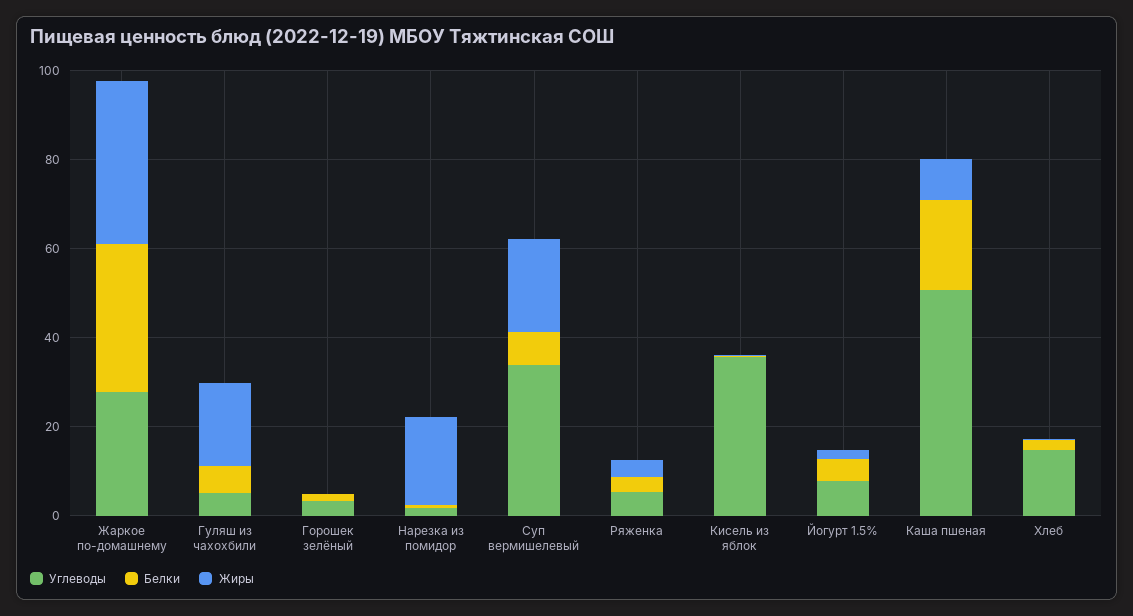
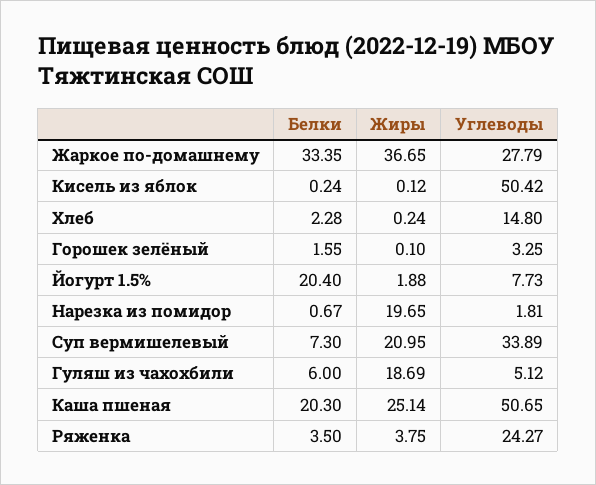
  {
    "Углеводы": {
      "Жаркое по-домашнему": 27.79,
      "Гуляш из чахохбили": 5.12,
      "Горошек зелёный": 3.25,
      "Нарезка из помидор": 1.81,
      "Суп вермишелевый": 33.89,
-     "Ряженка": 5,
+     "Ряженка": 24.27,
-     "Кисель из яблок": 35,
+     "Кисель из яблок": 50.42,
      "Йогурт 1.5%": 7.73,
      "Каша пшеная": 50.65,
      "Хлеб": 14.8
    },
    "Белки": {
      "Жаркое по-домашнему": 33.35,
      "Гуляш из чахохбили": 6,
      "Горошек зелёный": 1.55,
      "Нарезка из помидор": 0.67,
      "Суп вермишелевый": 7.3,
      "Ряженка": 3.5,
      "Кисель из яблок": 0.24,
-     "Йогурт 1.5%": 5,
+     "Йогурт 1.5%": 20.4,
      "Каша пшеная": 20.3,
      "Хлеб": 2.28
    },
    "Жиры": {
      "Жаркое по-домашнему": 36.65,
      "Гуляш из чахохбили": 18.69,
      "Горошек зелёный": 0.1,
      "Нарезка из помидор": 19.65,
      "Суп вермишелевый": 20.95,
      "Ряженка": 3.75,
      "Кисель из яблок": 0.12,
      "Йогурт 1.5%": 1.88,
-     "Каша пшеная": 10,
+     "Каша пшеная": 25.14,
      "Хлеб": 0.24
    }
  }

